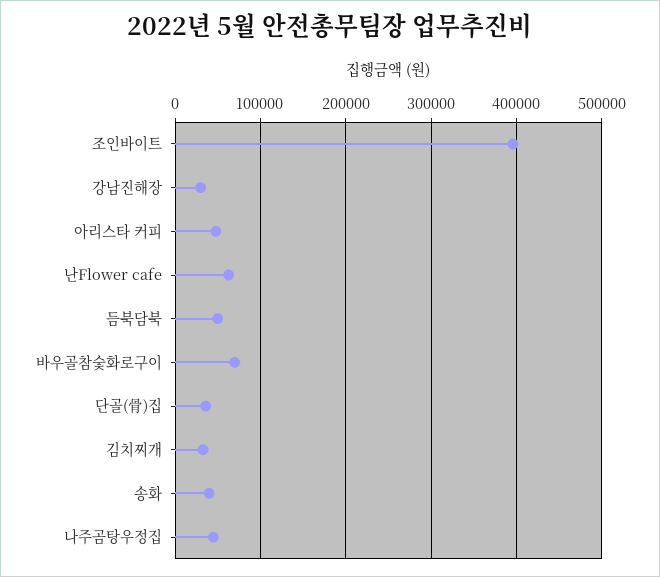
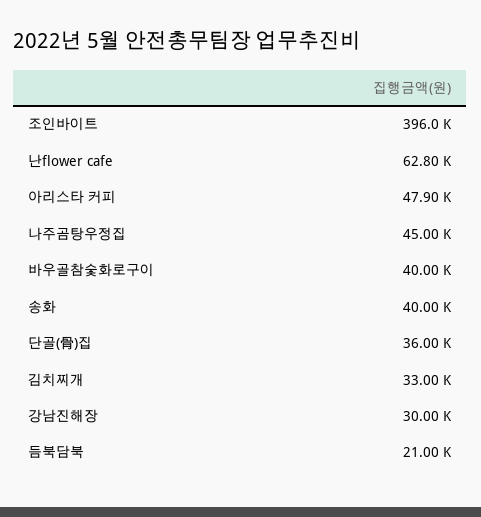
  {
    "조인바이트": 396000,
    "강남진해장": 30000,
    "아리스타 커피": 47900,
    "난Flower cafe": 62800,
-   "듬북담북": 50000,
+   "듬북담북": 21000,
-   "바우골참숯화로구이": 70000,
+   "바우골참숯화로구이": 40000,
    "단골(骨)집": 36000,
    "김치찌개": 33000,
    "송화": 40000,
    "나주곰탕우정집": 45000
  }

